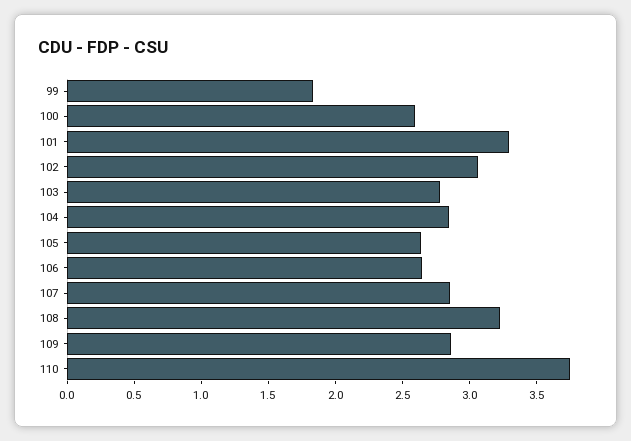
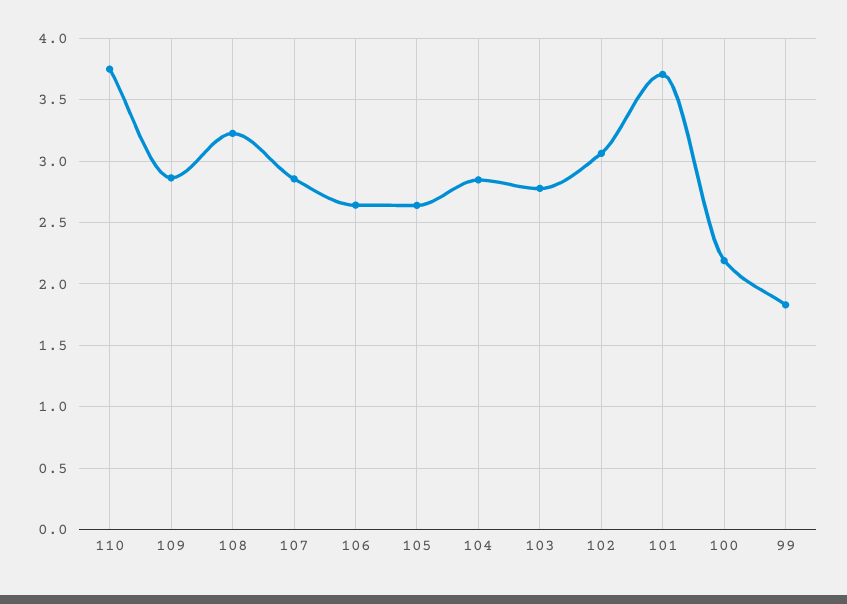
  {
    "99": 1.85,
-   "100": 2.6,
+   "100": 2.2,
-   "101": 3.3,
+   "101": 3.7,
    "102": 3.05,
    "103": 2.8,
    "104": 2.85,
    "105": 2.65,
    "106": 2.65,
    "107": 2.85,
    "108": 3.25,
    "109": 2.85,
    "110": 3.75
  }

